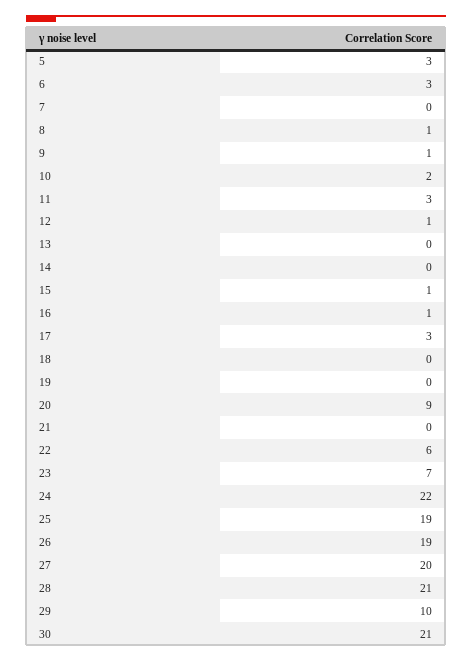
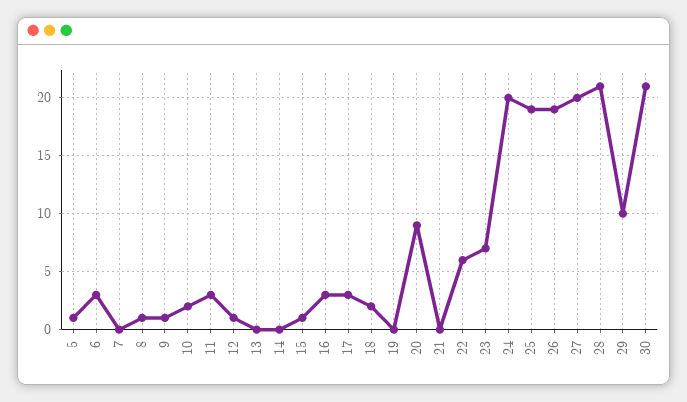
  {
-   "5": 3,
+   "5": 1,
    "6": 3,
    "7": 0,
    "8": 1,
    "9": 1,
    "10": 2,
    "11": 3,
    "12": 1,
    "13": 0,
    "14": 0,
    "15": 1,
-   "16": 1,
+   "16": 3,
    "17": 3,
-   "18": 0,
+   "18": 2,
    "19": 0,
    "20": 9,
    "21": 0,
    "22": 6,
    "23": 7,
-   "24": 22,
+   "24": 20,
    "25": 19,
    "26": 19,
    "27": 20,
    "28": 21,
    "29": 10,
    "30": 21
  }

